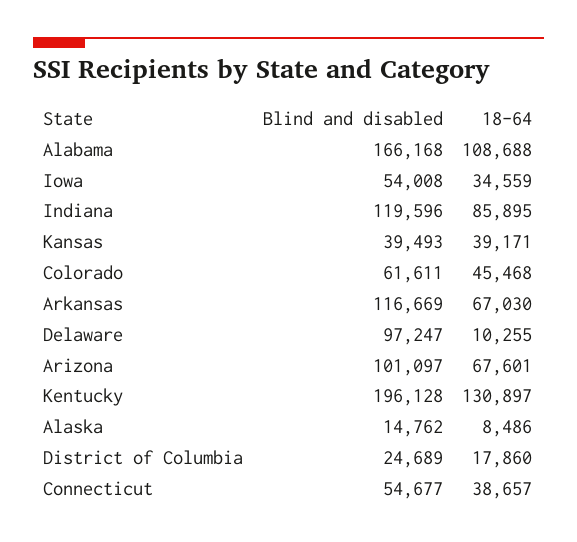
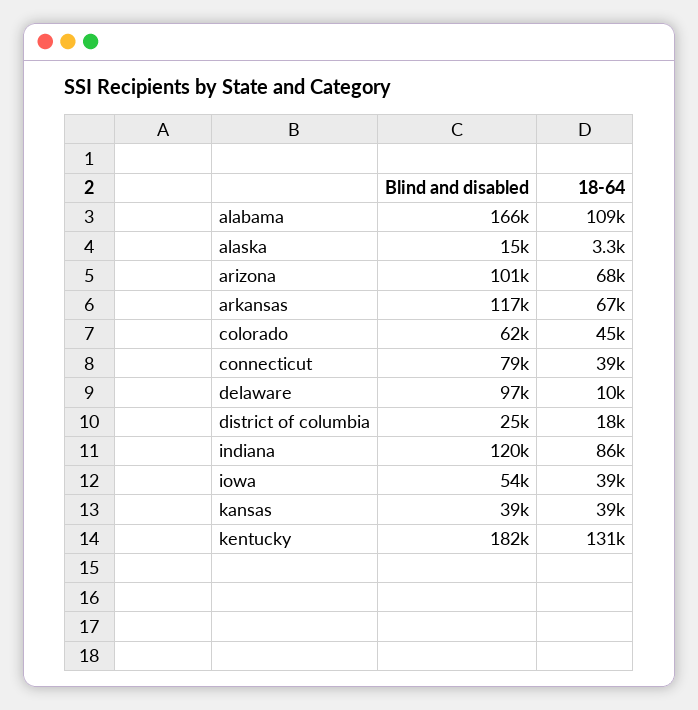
  {
    "Blind and disabled": {
      "Alabama": 166168,
      "Iowa": 54008,
      "Indiana": 119596,
      "Kansas": 39493,
      "Colorado": 61611,
      "Arkansas": 116669,
      "Delaware": 97247,
      "Arizona": 101097,
-     "Kentucky": 196128,
+     "Kentucky": 182000,
      "Alaska": 14762,
      "District of Columbia": 24689,
-     "Connecticut": 54677
+     "Connecticut": 79000
    },
    "18-64": {
      "Alabama": 108688,
-     "Iowa": 34559,
+     "Iowa": 39000,
      "Indiana": 85895,
      "Kansas": 39171,
      "Colorado": 45468,
      "Arkansas": 67030,
      "Delaware": 10255,
      "Arizona": 67601,
      "Kentucky": 130897,
-     "Alaska": 8486,
+     "Alaska": 3300,
      "District of Columbia": 17860,
      "Connecticut": 38657
    }
  }

